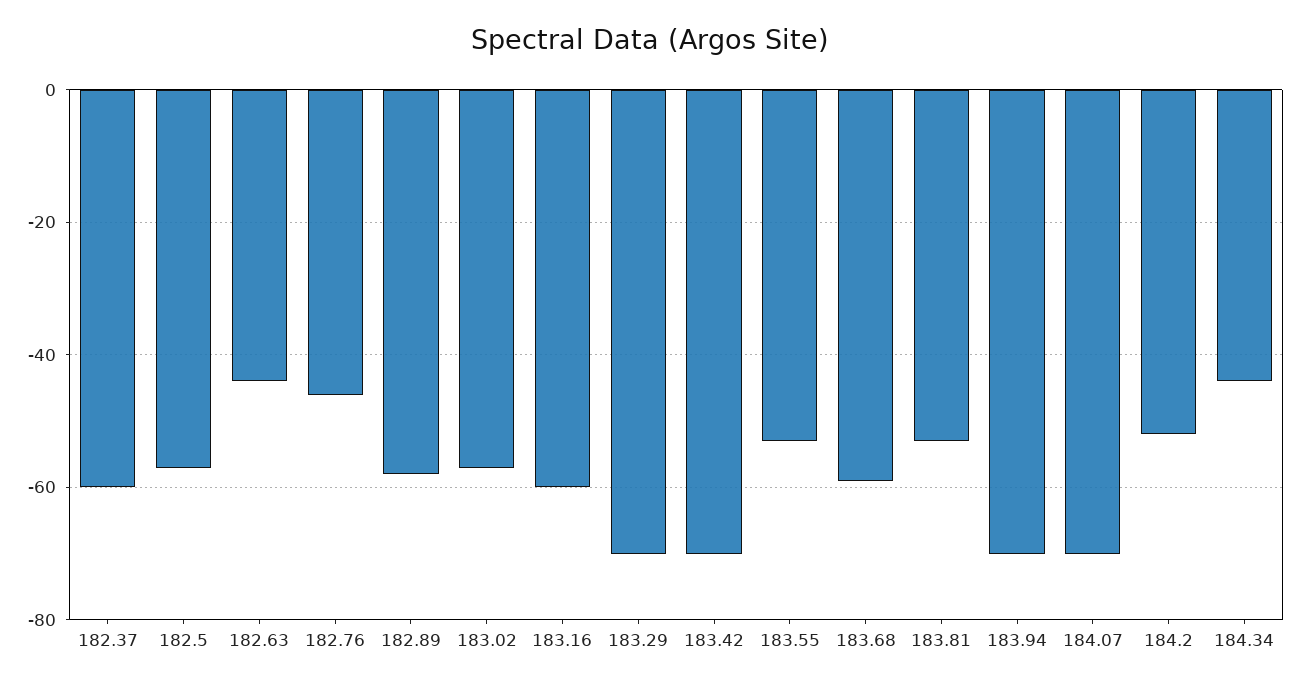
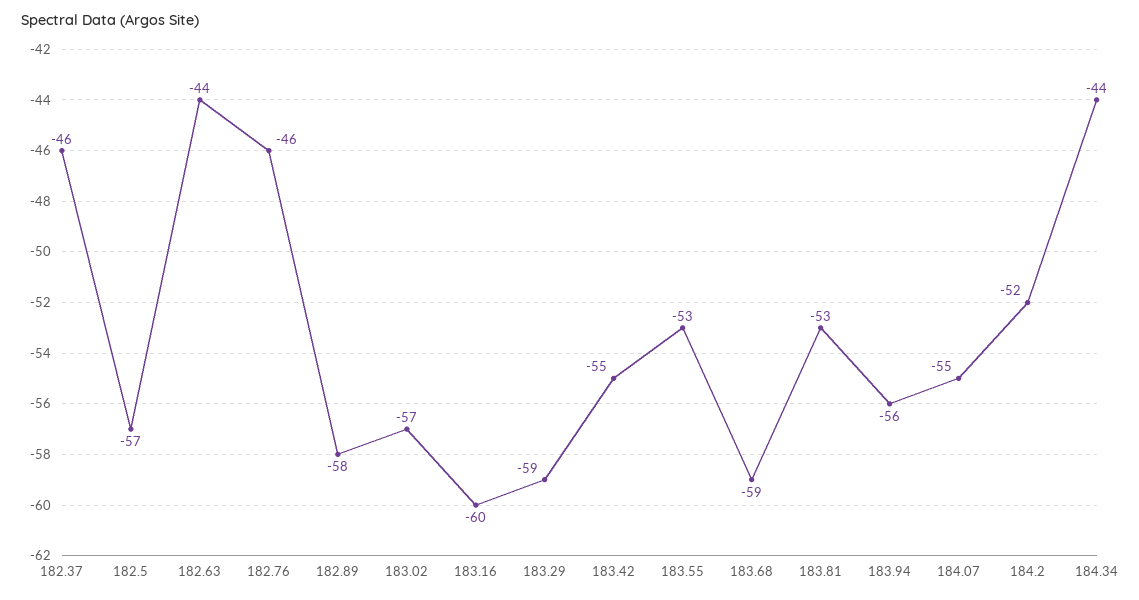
  {
-   "182.37": -60,
+   "182.37": -46,
    "182.5": -57,
    "182.63": -44,
    "182.76": -46,
    "182.89": -58,
    "183.02": -57,
    "183.16": -60,
-   "183.29": -70,
+   "183.29": -59,
-   "183.42": -70,
+   "183.42": -55,
    "183.55": -53,
    "183.68": -59,
    "183.81": -53,
-   "183.94": -70,
+   "183.94": -56,
-   "184.07": -70,
+   "184.07": -55,
    "184.2": -52,
    "184.34": -44
  }

